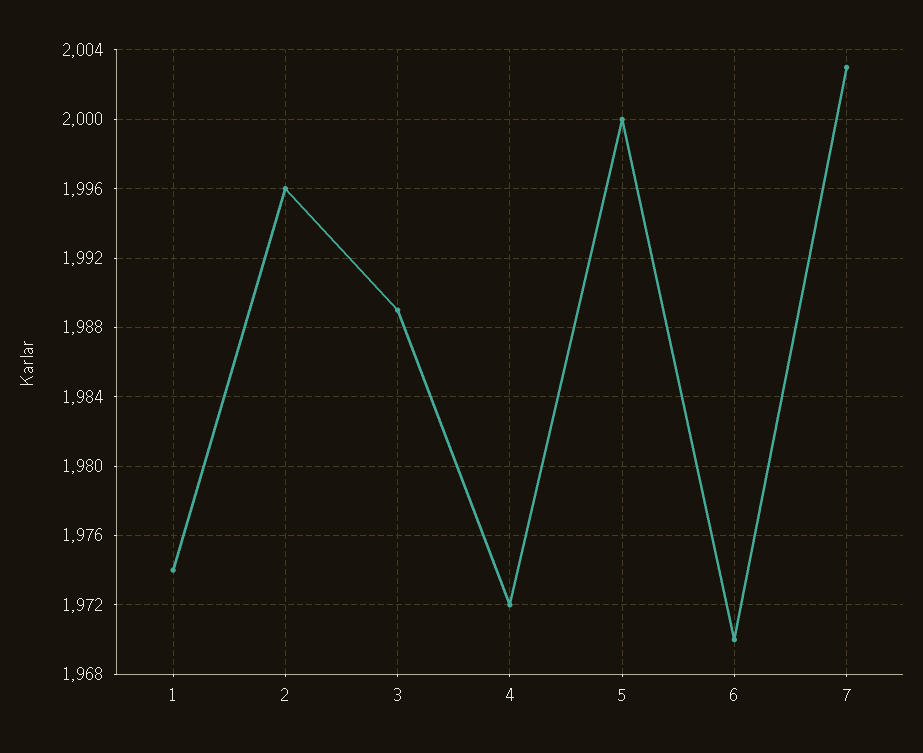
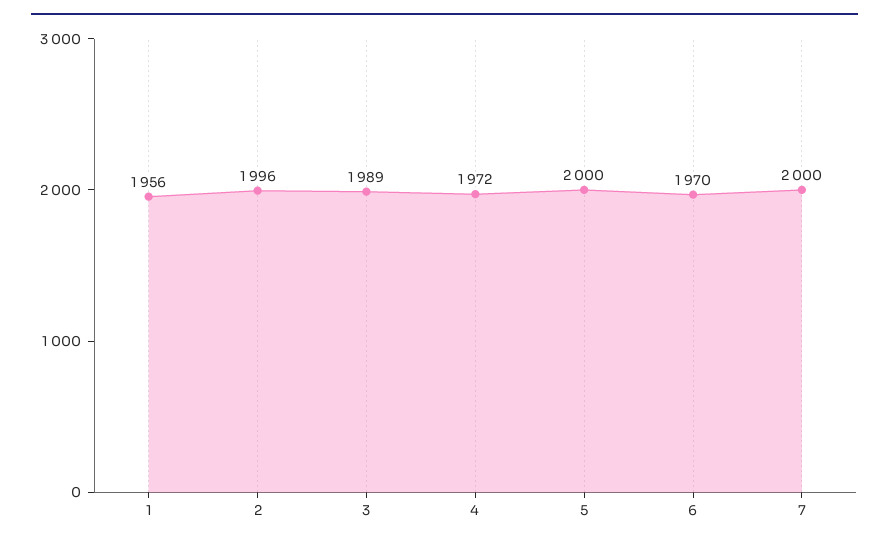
  {
-   "1": 1974,
+   "1": 1956,
    "2": 1996,
    "3": 1989,
    "4": 1972,
    "5": 2000,
    "6": 1970,
-   "7": 2003
+   "7": 2000
  }

